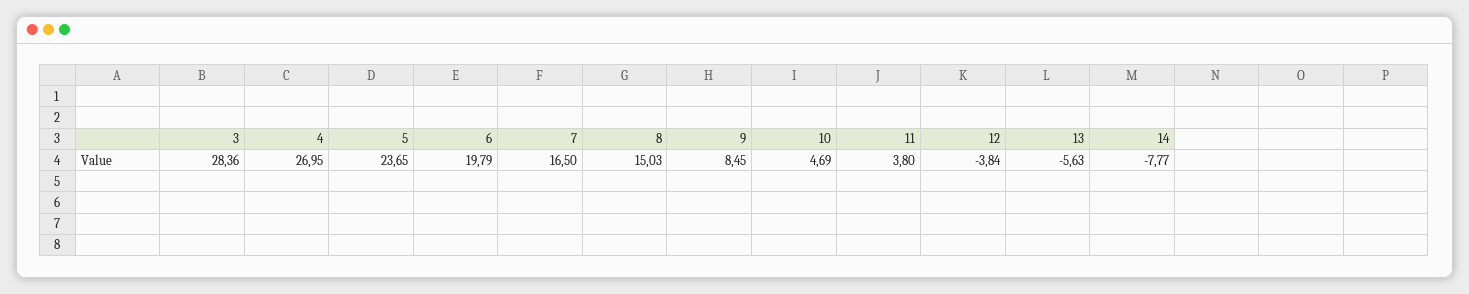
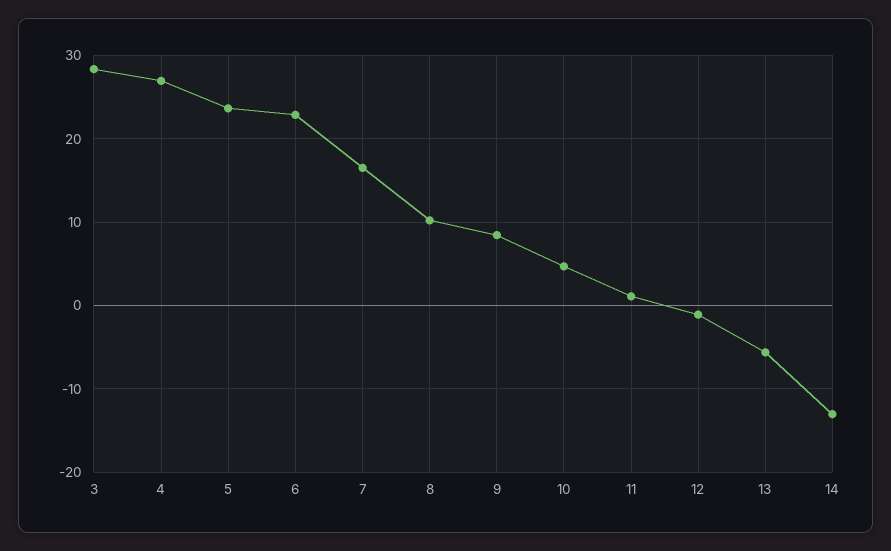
  {
    "3": 28.36,
    "4": 26.95,
    "5": 23.65,
-   "6": 19.79,
+   "6": 23,
    "7": 16.5,
-   "8": 15.03,
+   "8": 10,
    "9": 8.45,
    "10": 4.69,
-   "11": 3.8,
+   "11": 1,
-   "12": -3.84,
+   "12": -1,
    "13": -5.63,
-   "14": -7.77
+   "14": -13
  }

